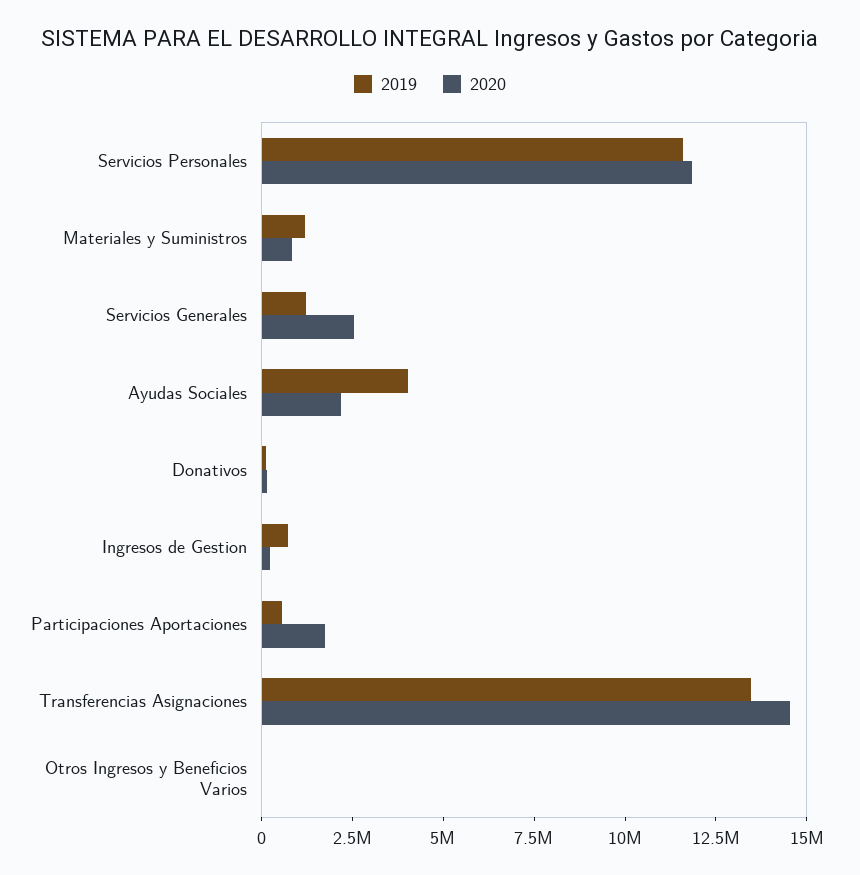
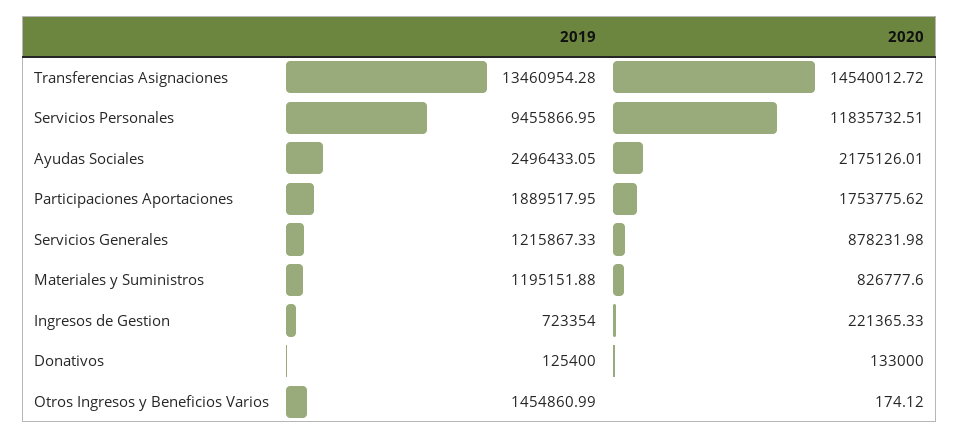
  {
    "2019": {
-     "Servicios Personales": 11500000,
+     "Servicios Personales": 9455866.95,
      "Materiales y Suministros": 1195151.88,
      "Servicios Generales": 1215867.33,
-     "Ayudas Sociales": 4000000,
+     "Ayudas Sociales": 2496433.05,
      "Donativos": 125400,
      "Ingresos de Gestion": 723354,
-     "Participaciones Aportaciones": 500000,
+     "Participaciones Aportaciones": 1889517.95,
      "Transferencias Asignaciones": 13460954.28,
-     "Otros Ingresos y Beneficios Varios": 0
+     "Otros Ingresos y Beneficios Varios": 1454860.99
    },
    "2020": {
      "Servicios Personales": 11835732.51,
      "Materiales y Suministros": 826777.6,
-     "Servicios Generales": 2500000,
+     "Servicios Generales": 878231.98,
      "Ayudas Sociales": 2175126.01,
      "Donativos": 133000,
      "Ingresos de Gestion": 221365.33,
      "Participaciones Aportaciones": 1753775.62,
      "Transferencias Asignaciones": 14540012.72,
      "Otros Ingresos y Beneficios Varios": 174.12
    }
  }

